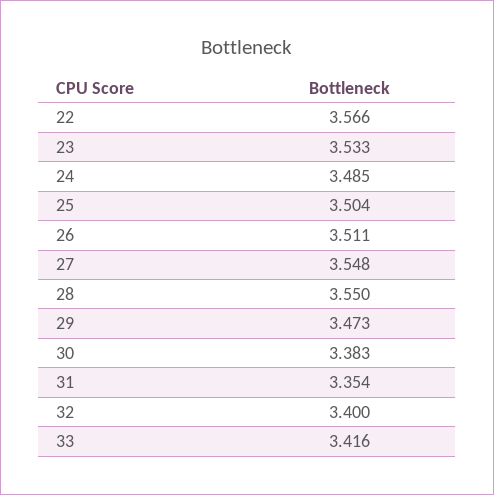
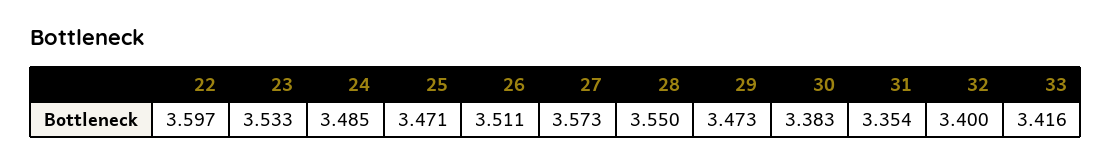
  {
-   "22": 3.566,
+   "22": 3.597,
    "23": 3.533,
    "24": 3.485,
-   "25": 3.504,
+   "25": 3.471,
    "26": 3.511,
-   "27": 3.548,
+   "27": 3.573,
    "28": 3.55,
    "29": 3.473,
    "30": 3.383,
    "31": 3.354,
    "32": 3.4,
    "33": 3.416
  }

